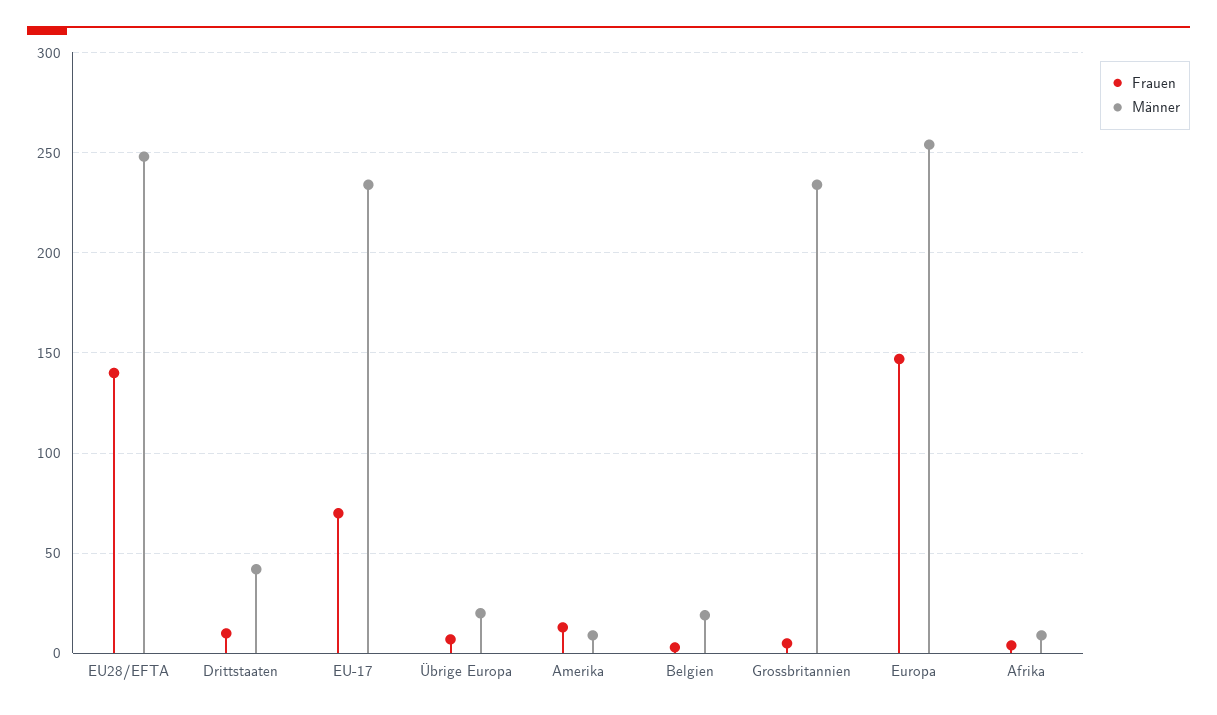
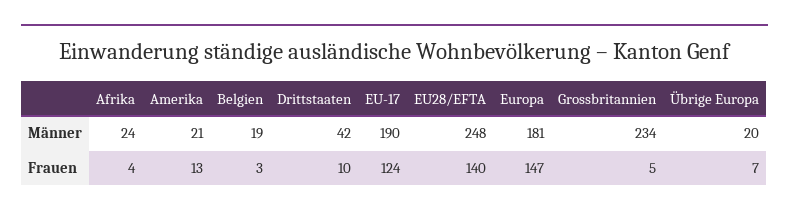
  {
    "Frauen": {
      "EU28/EFTA": 140,
      "Drittstaaten": 10,
-     "EU-17": 70,
+     "EU-17": 124,
      "Übrige Europa": 7,
      "Amerika": 13,
      "Belgien": 3,
      "Grossbritannien": 5,
      "Europa": 147,
      "Afrika": 4
    },
    "Männer": {
      "EU28/EFTA": 248,
      "Drittstaaten": 42,
-     "EU-17": 235,
+     "EU-17": 190,
      "Übrige Europa": 20,
-     "Amerika": 10,
+     "Amerika": 21,
      "Belgien": 19,
      "Grossbritannien": 234,
-     "Europa": 255,
+     "Europa": 181,
-     "Afrika": 10
+     "Afrika": 24
    }
  }

